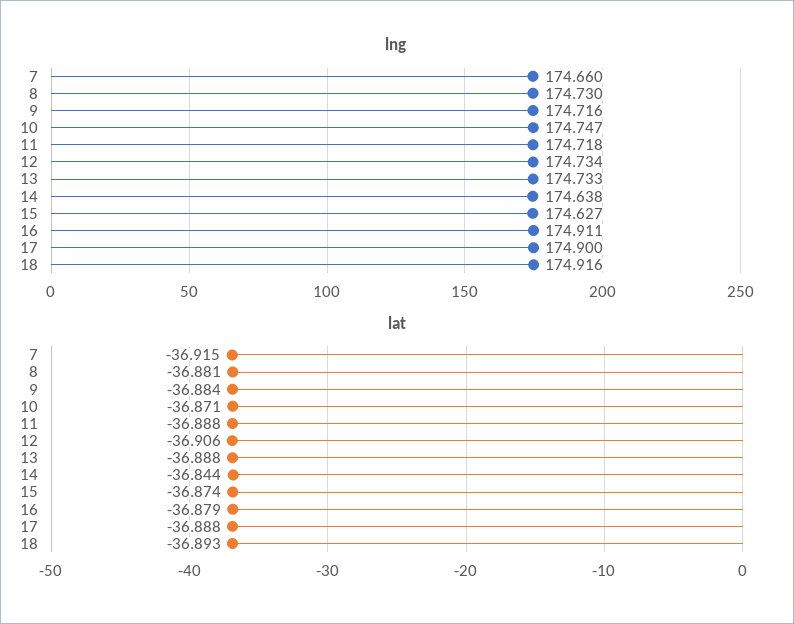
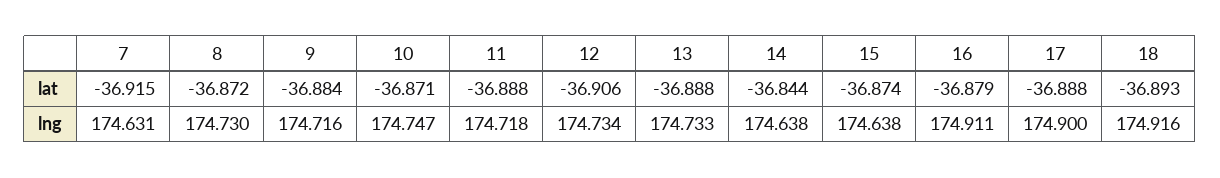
  {
    "lng": {
-     "7": 174.66,
+     "7": 174.631,
      "8": 174.73,
      "9": 174.716,
      "10": 174.747,
      "11": 174.718,
      "12": 174.734,
      "13": 174.733,
      "14": 174.638,
-     "15": 174.627,
+     "15": 174.638,
      "16": 174.911,
      "17": 174.9,
      "18": 174.916
    },
    "lat": {
      "7": -36.915,
-     "8": -36.881,
+     "8": -36.872,
      "9": -36.884,
      "10": -36.871,
      "11": -36.888,
      "12": -36.906,
      "13": -36.888,
      "14": -36.844,
      "15": -36.874,
      "16": -36.879,
      "17": -36.888,
      "18": -36.893
    }
  }

